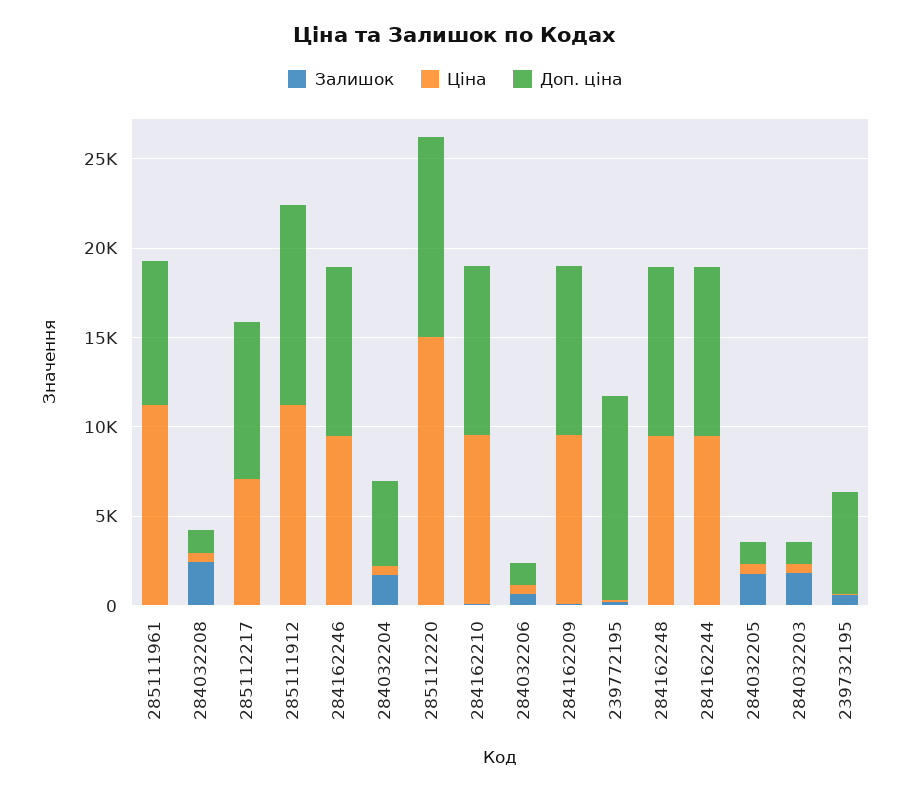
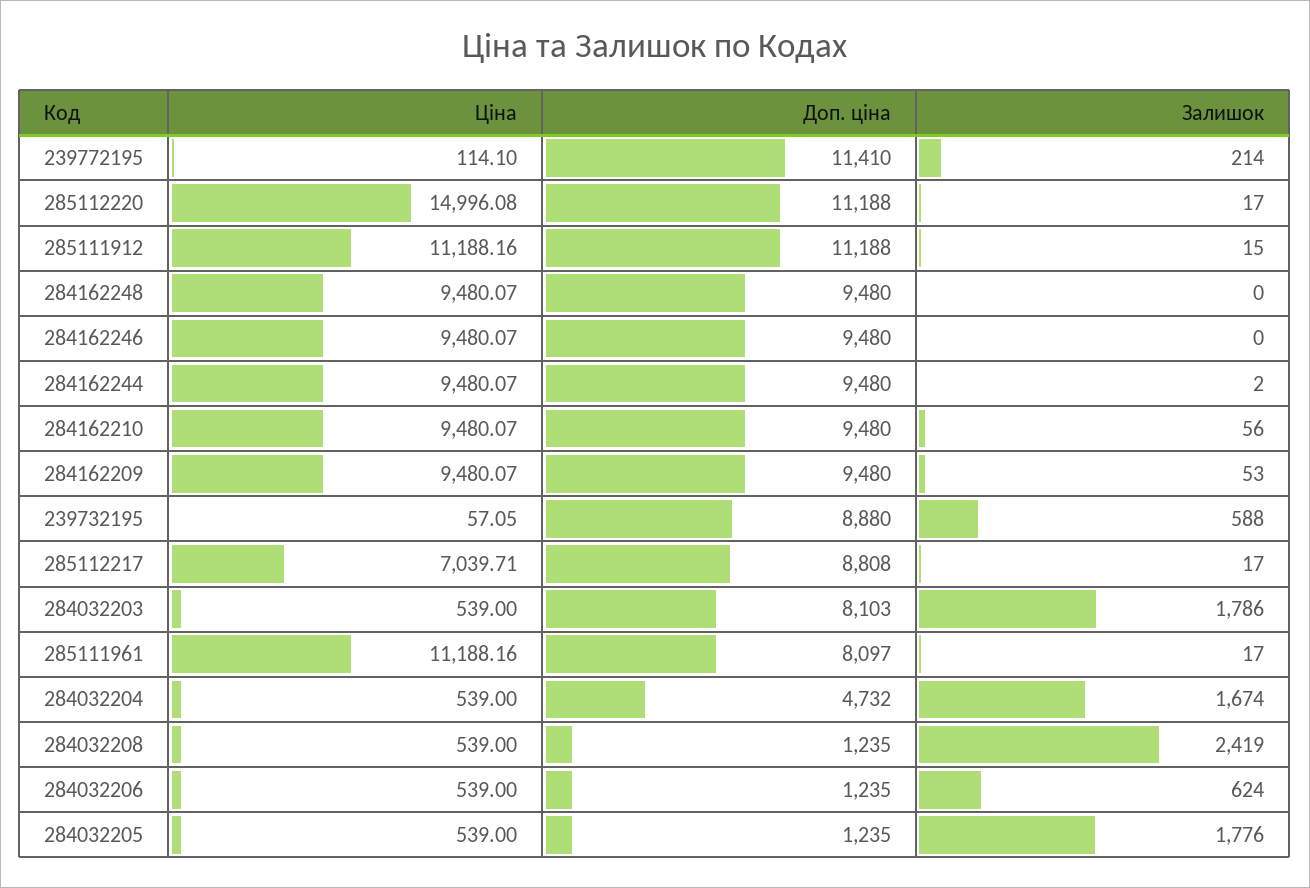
  {
    "Залишок": {
      "285111961": 17,
      "284032208": 2419,
      "285112217": 17,
      "285111912": 15,
      "284162246": 0,
      "284032204": 1674,
      "285112220": 17,
      "284162210": 56,
      "284032206": 624,
      "284162209": 53,
      "239772195": 214,
      "284162248": 0,
      "284162244": 2,
      "284032205": 1776,
      "284032203": 1786,
      "239732195": 588
    },
    "Ціна": {
      "285111961": 11188.16,
      "284032208": 539,
      "285112217": 7039.71,
      "285111912": 11188.16,
      "284162246": 9480.07,
      "284032204": 539,
      "285112220": 14996.08,
      "284162210": 9480.07,
      "284032206": 539,
      "284162209": 9480.07,
      "239772195": 114.1,
      "284162248": 9480.07,
      "284162244": 9480.07,
      "284032205": 539,
      "284032203": 539,
      "239732195": 57.05
    },
    "Доп. ціна": {
      "285111961": 8097,
      "284032208": 1235,
      "285112217": 8808,
      "285111912": 11188,
      "284162246": 9480,
      "284032204": 4732,
      "285112220": 11188,
      "284162210": 9480,
      "284032206": 1235,
      "284162209": 9480,
      "239772195": 11410,
      "284162248": 9480,
      "284162244": 9480,
      "284032205": 1235,
-     "284032203": 1000,
+     "284032203": 8103,
-     "239732195": 6000
+     "239732195": 8880
    }
  }

